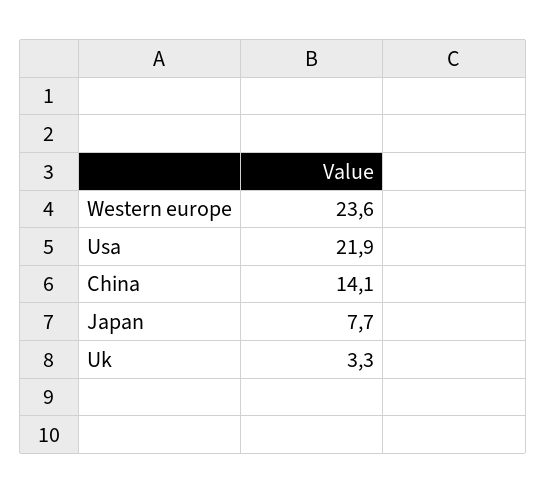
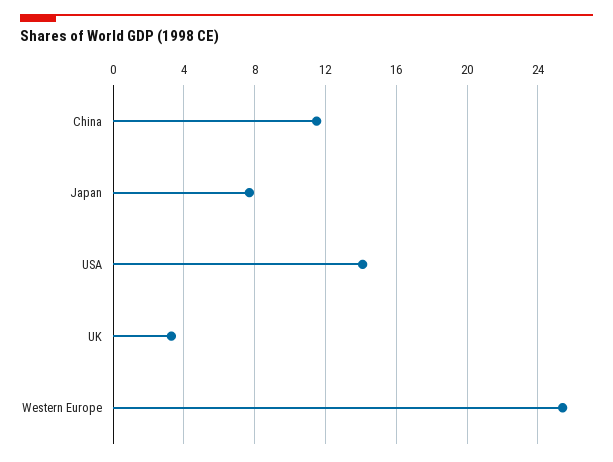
  {
-   "Western europe": 23.6,
+   "Western europe": 25.5,
-   "Usa": 21.9,
+   "Usa": 14,
-   "China": 14.1,
+   "China": 11.5,
    "Japan": 7.7,
    "Uk": 3.3
  }

